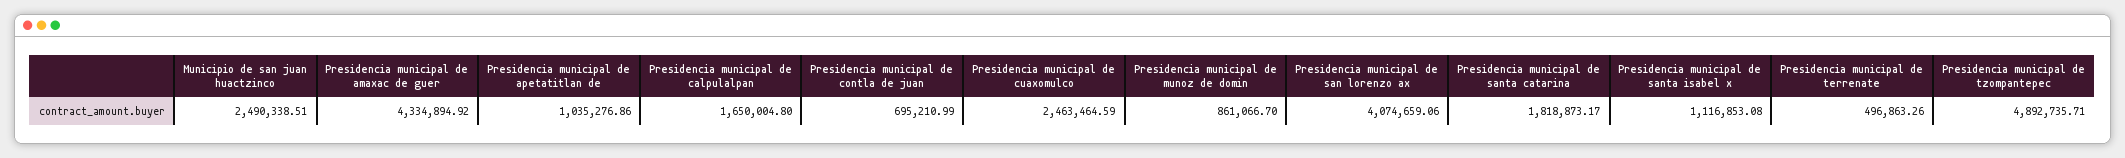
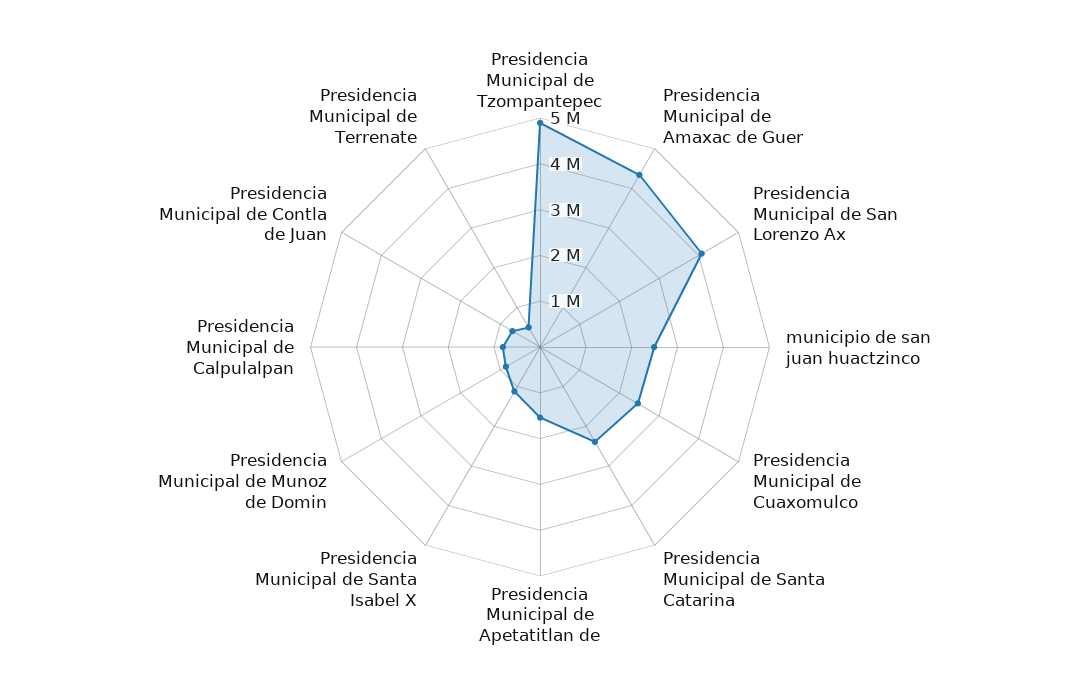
  {
    "Municipio de san juan huactzinco": 2490338.51,
    "Presidencia municipal de amaxac de guer": 4334894.92,
-   "Presidencia municipal de apetatitlan de": 1035276.86,
+   "Presidencia municipal de apetatitlan de": 1600000,
-   "Presidencia municipal de calpulalpan": 1650004.8,
+   "Presidencia municipal de calpulalpan": 800000,
    "Presidencia municipal de contla de juan": 695210.99,
    "Presidencia municipal de cuaxomulco": 2463464.59,
    "Presidencia municipal de munoz de domin": 861066.7,
    "Presidencia municipal de san lorenzo ax": 4074659.06,
-   "Presidencia municipal de santa catarina": 1818873.17,
+   "Presidencia municipal de santa catarina": 2400000,
    "Presidencia municipal de santa isabel x": 1116853.08,
    "Presidencia municipal de terrenate": 496863.26,
    "Presidencia municipal de tzompantepec": 4892735.71
  }

